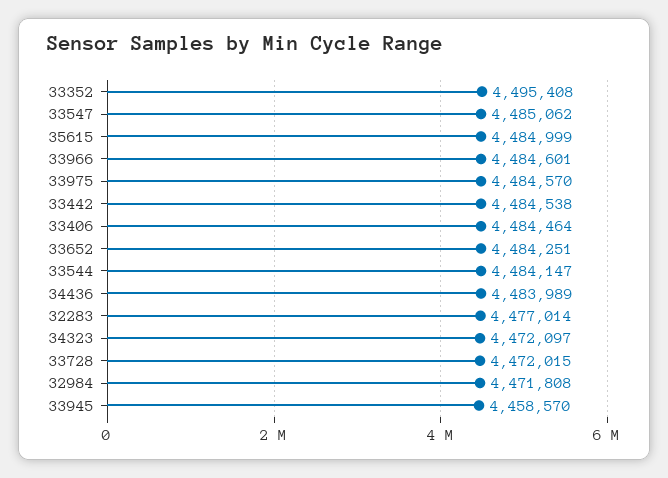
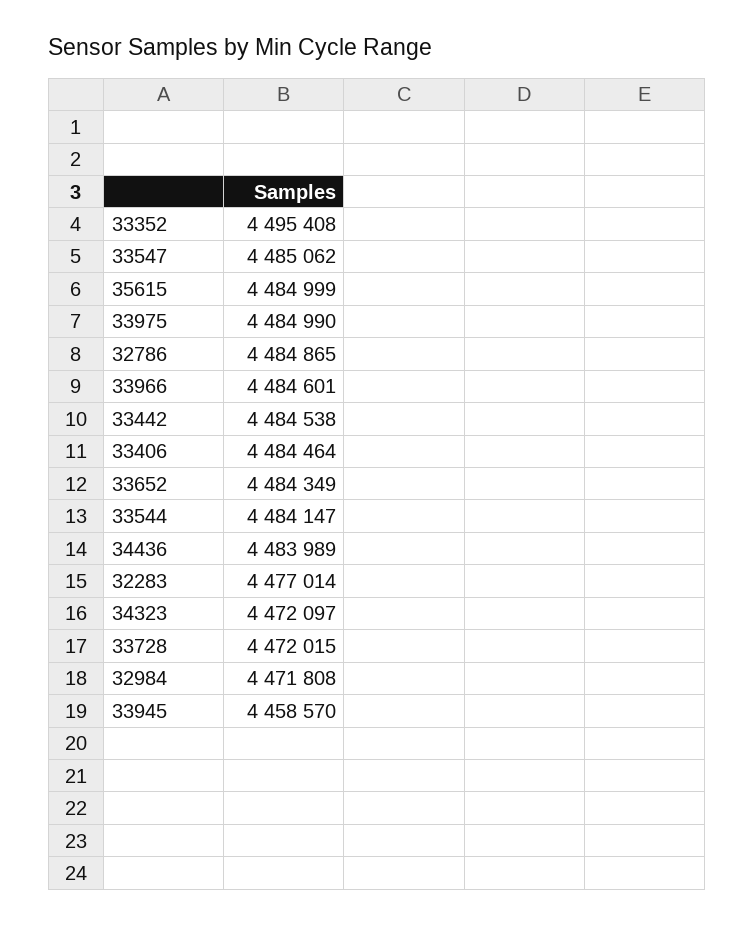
  {
    "33352": 4495408,
    "33547": 4485062,
    "35615": 4484999,
    "33966": 4484601,
-   "33975": 4484570,
+   "33975": 4484990,
    "33442": 4484538,
    "33406": 4484464,
-   "33652": 4484251,
+   "33652": 4484349,
    "33544": 4484147,
    "34436": 4483989,
    "32283": 4477014,
    "34323": 4472097,
    "33728": 4472015,
    "32984": 4471808,
-   "33945": 4458570
+   "33945": 4458570,
+   "32786": 4484865
  }

